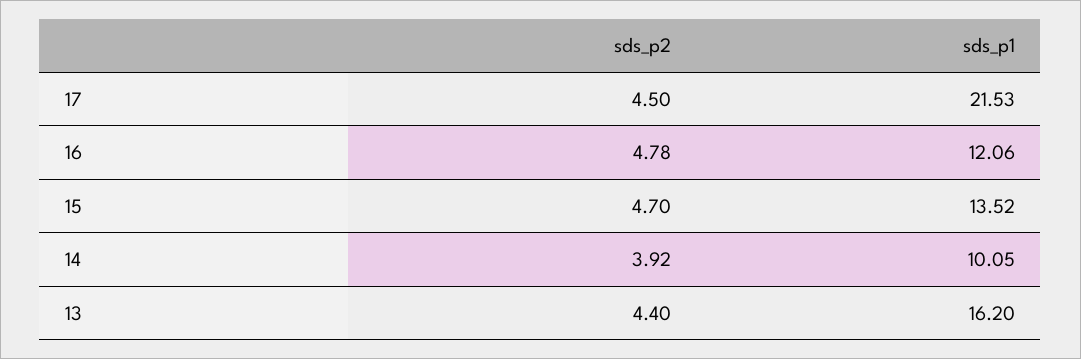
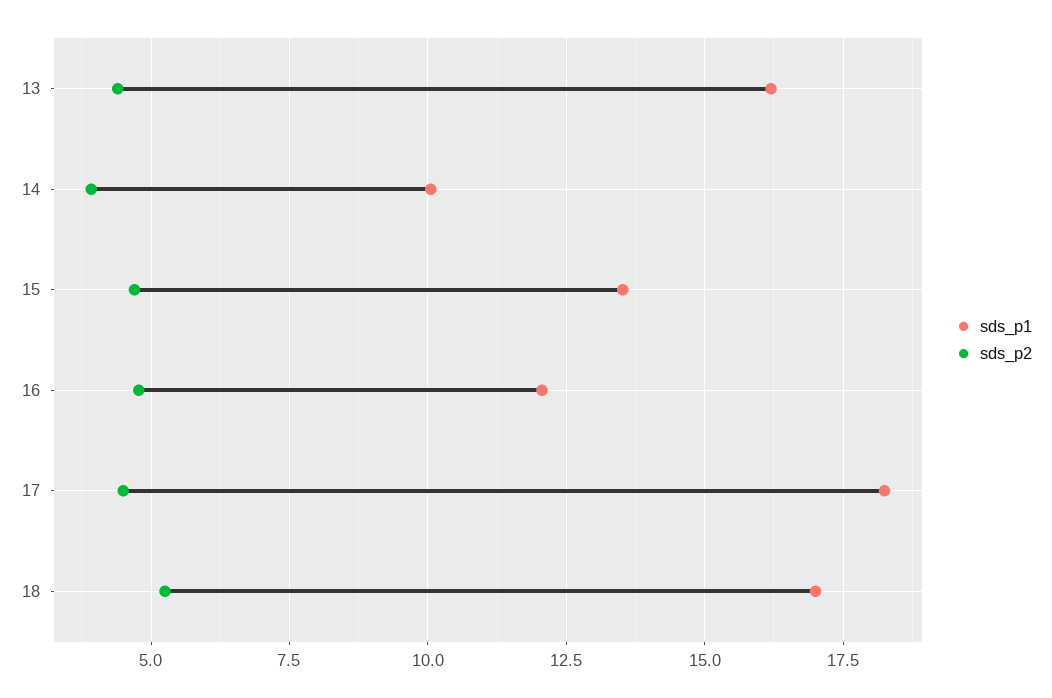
  {
    "sds_p2": {
      "17": 4.5,
      "16": 4.78,
      "15": 4.7,
      "14": 3.92,
-     "13": 4.4
+     "13": 4.4,
+     "18": 5.25
    },
    "sds_p1": {
-     "17": 21.53,
+     "17": 18.25,
      "16": 12.06,
      "15": 13.52,
      "14": 10.05,
-     "13": 16.2
+     "13": 16.2,
+     "18": 17
    }
  }

